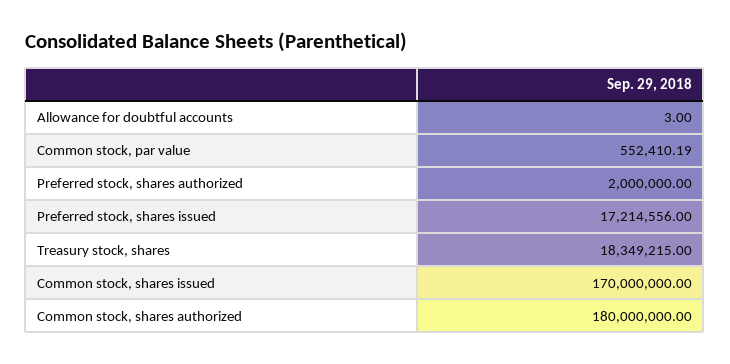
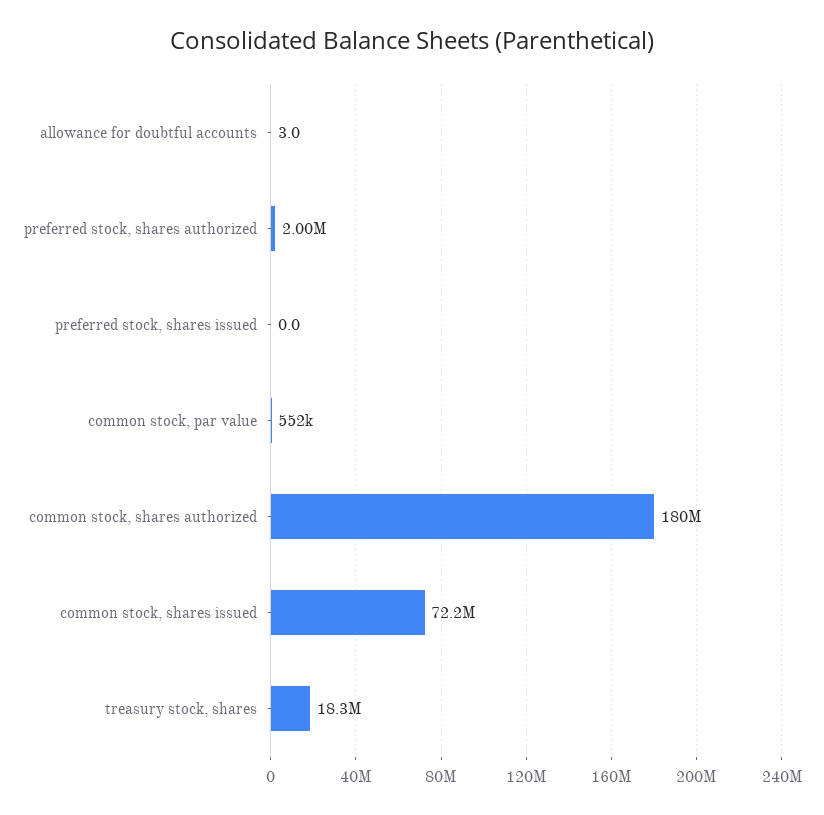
  {
    "Allowance for doubtful accounts": 3,
    "Common stock, par value": 552410.19,
    "Preferred stock, shares authorized": 2000000,
-   "Preferred stock, shares issued": 17214556,
+   "Preferred stock, shares issued": 0,
    "Treasury stock, shares": 18349215,
-   "Common stock, shares issued": 170000000,
+   "Common stock, shares issued": 72200000,
    "Common stock, shares authorized": 180000000
  }

